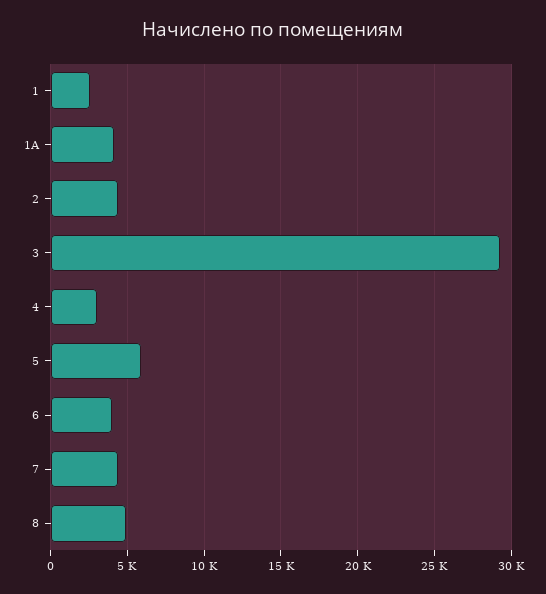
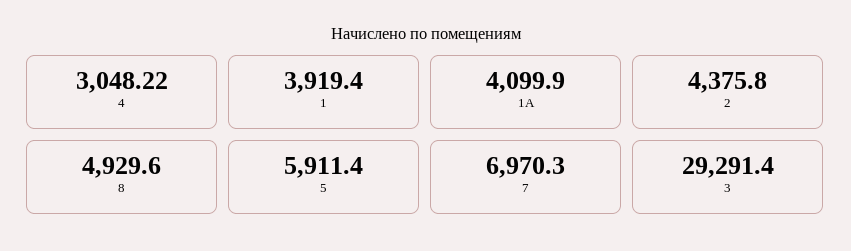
  {
-   "1": 2500,
+   "1": 3919.4,
    "1А": 4099.9,
    "2": 4375.8,
    "3": 29291.4,
    "4": 3048.22,
    "5": 5911.4,
-   "6": 4000,
-   "7": 4500,
+   "7": 6970.3,
    "8": 4929.6
  }

